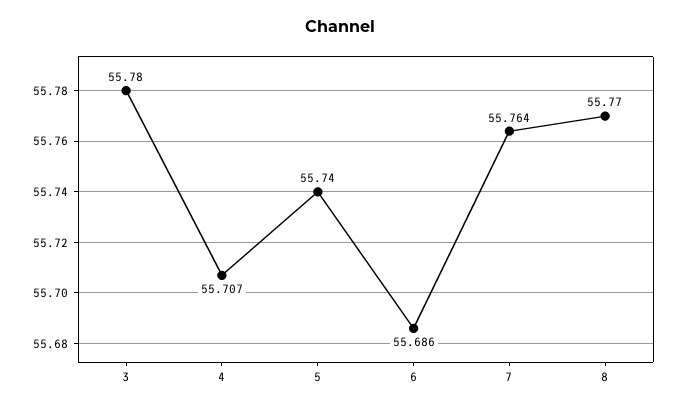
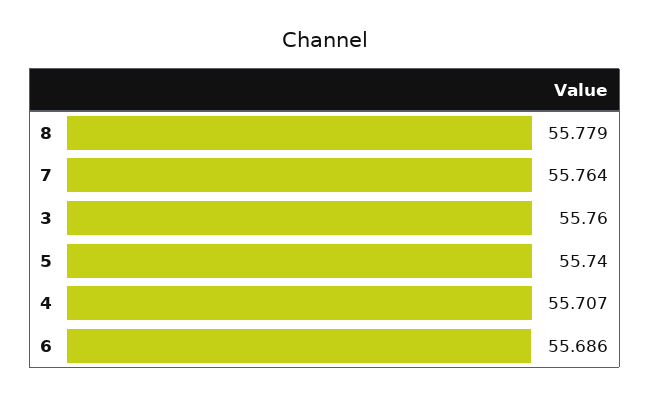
  {
-   "3": 55.78,
+   "3": 55.76,
    "4": 55.707,
    "5": 55.74,
    "6": 55.686,
    "7": 55.764,
-   "8": 55.77
+   "8": 55.779
  }

